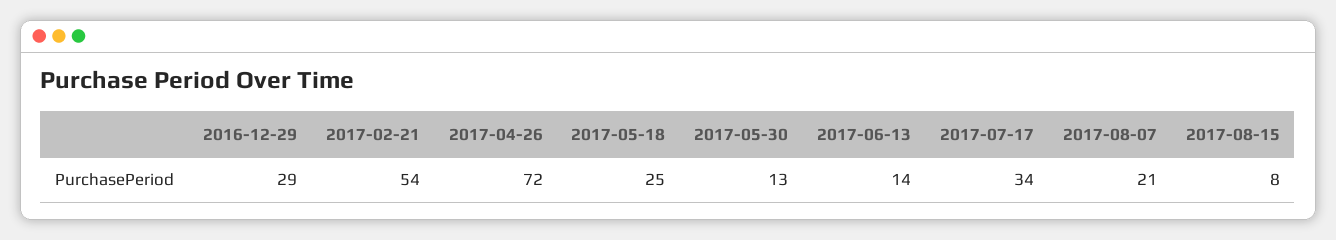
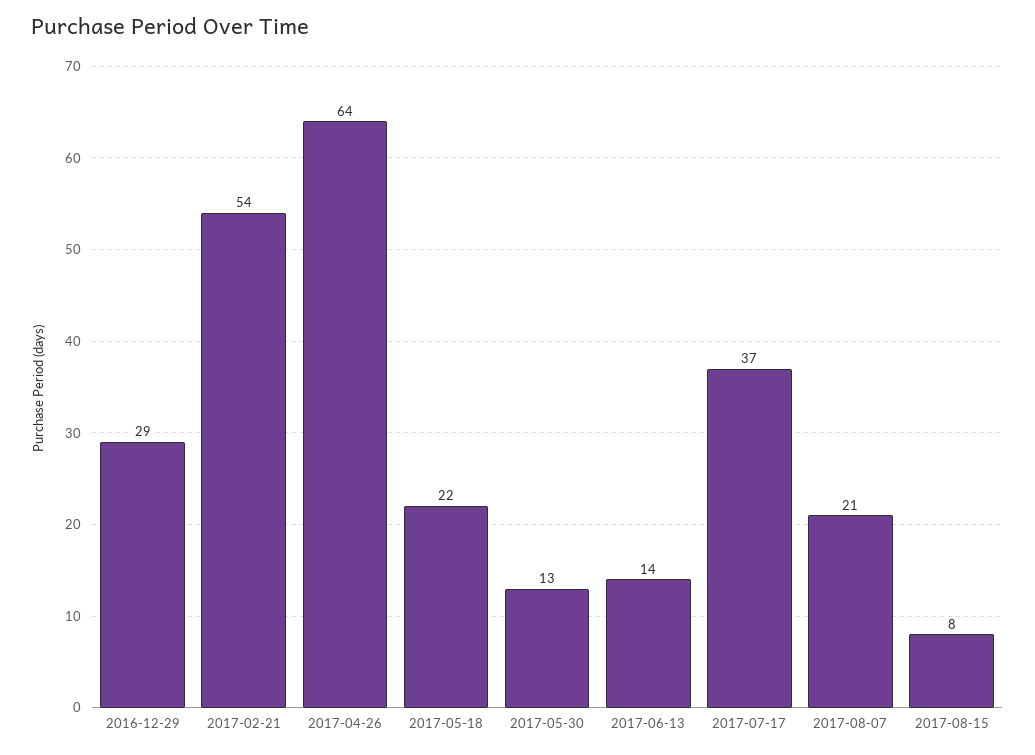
  {
    "2016-12-29": 29,
    "2017-02-21": 54,
-   "2017-04-26": 72,
+   "2017-04-26": 64,
-   "2017-05-18": 25,
+   "2017-05-18": 22,
    "2017-05-30": 13,
    "2017-06-13": 14,
-   "2017-07-17": 34,
+   "2017-07-17": 37,
    "2017-08-07": 21,
    "2017-08-15": 8
  }

